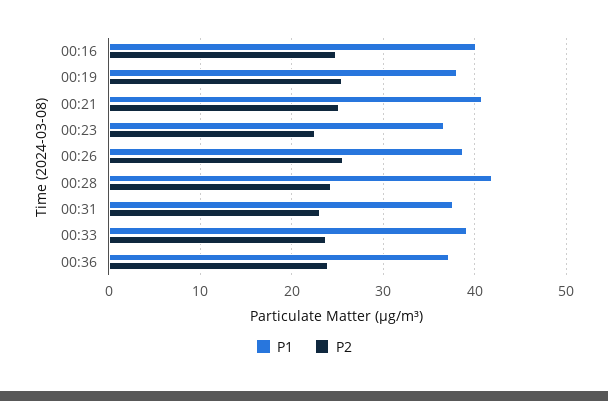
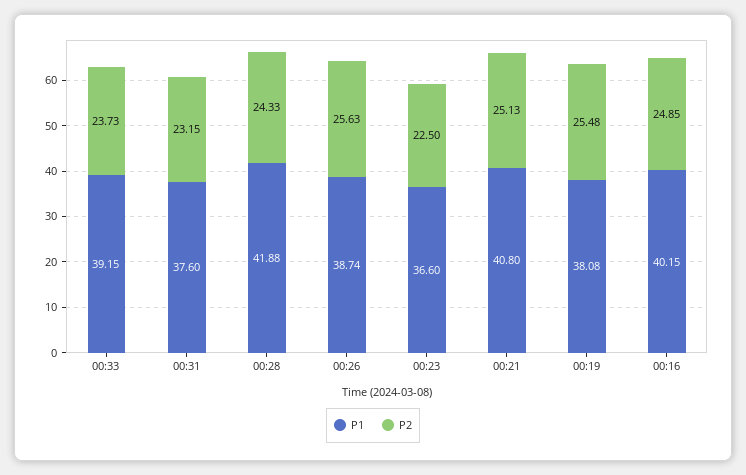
  {
    "P1": {
      "00:16": 40.15,
      "00:19": 38.08,
      "00:21": 40.8,
      "00:23": 36.6,
      "00:26": 38.74,
      "00:28": 41.88,
      "00:31": 37.6,
-     "00:33": 39.15,
+     "00:33": 39.15
-     "00:36": 37
    },
    "P2": {
      "00:16": 24.85,
      "00:19": 25.48,
      "00:21": 25.13,
      "00:23": 22.5,
      "00:26": 25.63,
      "00:28": 24.33,
      "00:31": 23.15,
-     "00:33": 23.73,
+     "00:33": 23.73
-     "00:36": 24
    }
  }

